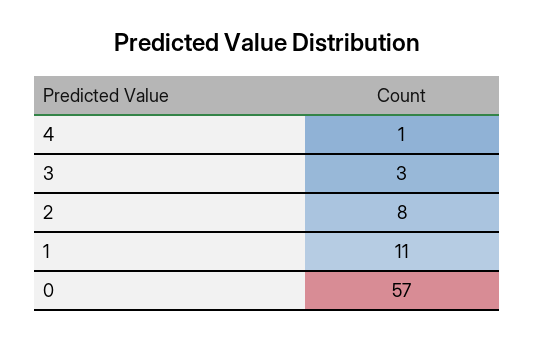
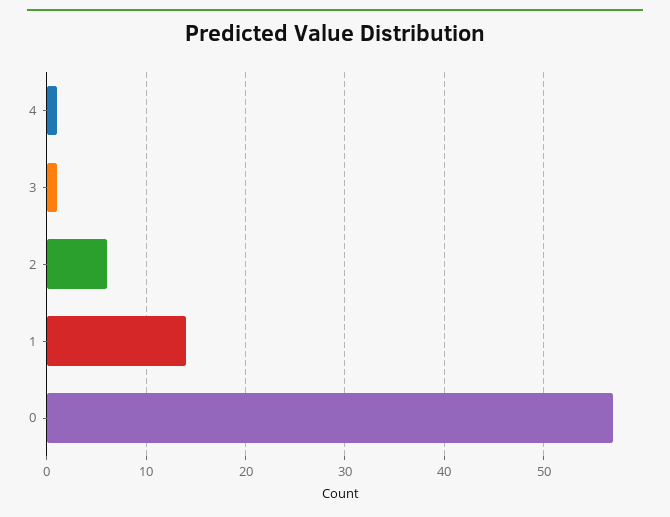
  {
    "4": 1,
-   "3": 3,
+   "3": 1,
-   "2": 8,
+   "2": 6,
-   "1": 11,
+   "1": 14,
    "0": 57
  }

